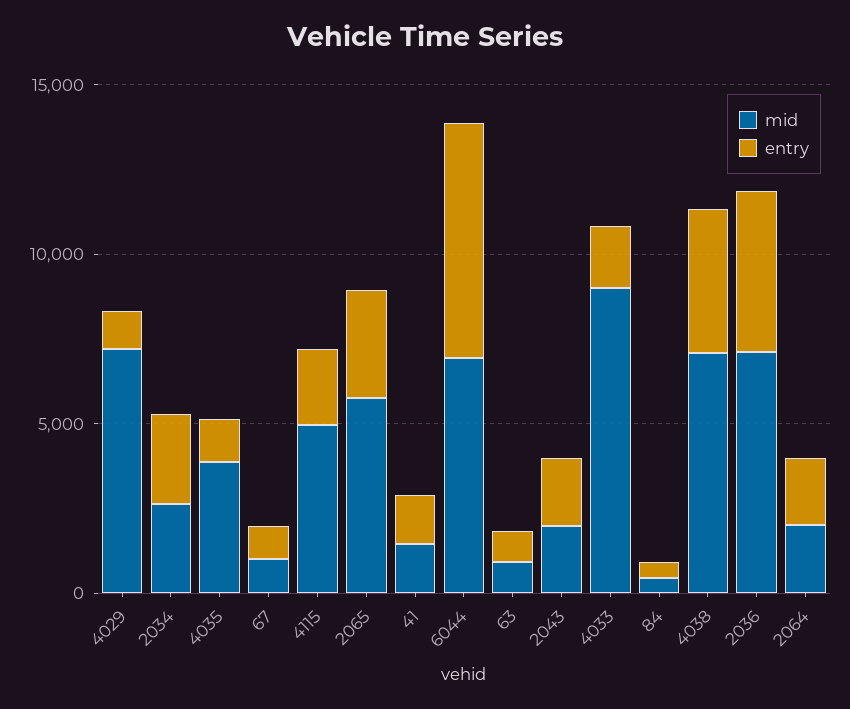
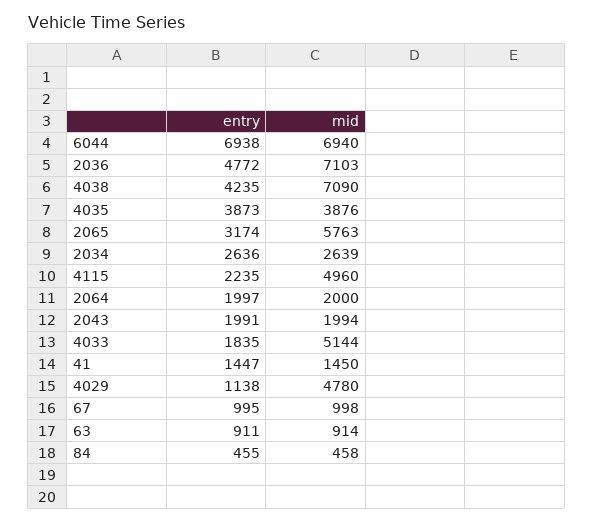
  {
    "mid": {
-     "4029": 7000,
+     "4029": 4780,
      "2034": 2639,
      "4035": 3876,
      "67": 998,
      "4115": 4960,
      "2065": 5763,
      "41": 1450,
      "6044": 6940,
      "63": 914,
      "2043": 1994,
-     "4033": 9000,
+     "4033": 5144,
      "84": 458,
      "4038": 7090,
      "2036": 7103,
      "2064": 2000
    },
    "entry": {
      "4029": 1138,
      "2034": 2636,
-     "4035": 1000,
+     "4035": 3873,
      "67": 995,
      "4115": 2235,
      "2065": 3174,
      "41": 1447,
      "6044": 6938,
      "63": 911,
      "2043": 1991,
      "4033": 1835,
      "84": 455,
      "4038": 4235,
      "2036": 4772,
      "2064": 1997
    }
  }

